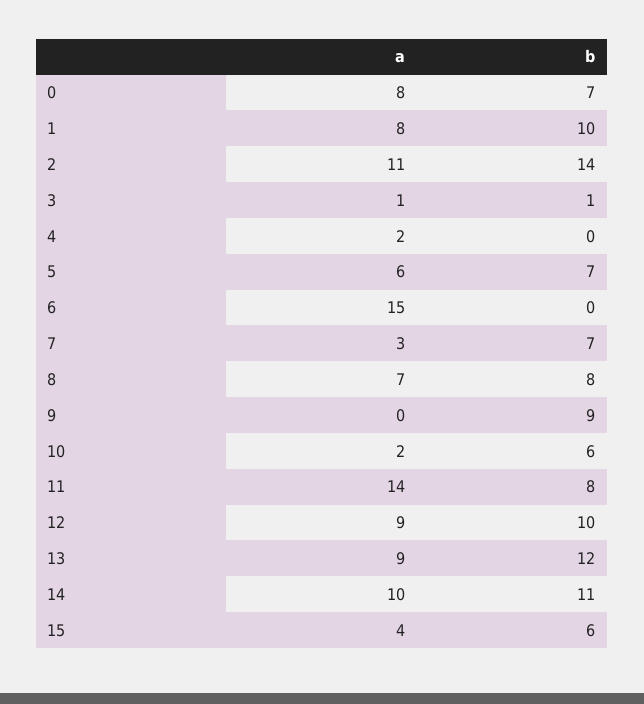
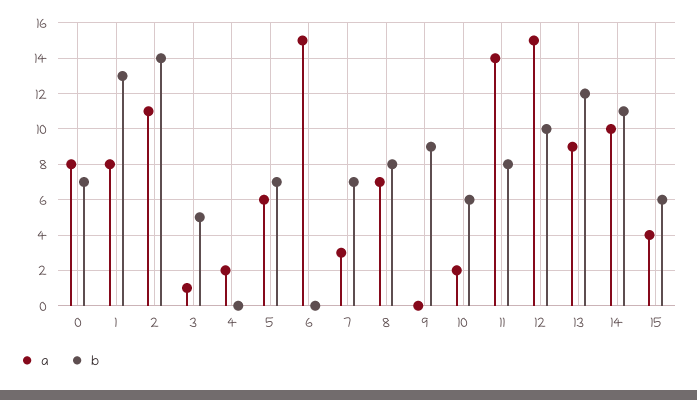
  {
    "a": {
      "0": 8,
      "1": 8,
      "2": 11,
      "3": 1,
      "4": 2,
      "5": 6,
      "6": 15,
      "7": 3,
      "8": 7,
      "9": 0,
      "10": 2,
      "11": 14,
-     "12": 9,
+     "12": 15,
      "13": 9,
      "14": 10,
      "15": 4
    },
    "b": {
      "0": 7,
-     "1": 10,
+     "1": 13,
      "2": 14,
-     "3": 1,
+     "3": 5,
      "4": 0,
      "5": 7,
      "6": 0,
      "7": 7,
      "8": 8,
      "9": 9,
      "10": 6,
      "11": 8,
      "12": 10,
      "13": 12,
      "14": 11,
      "15": 6
    }
  }

